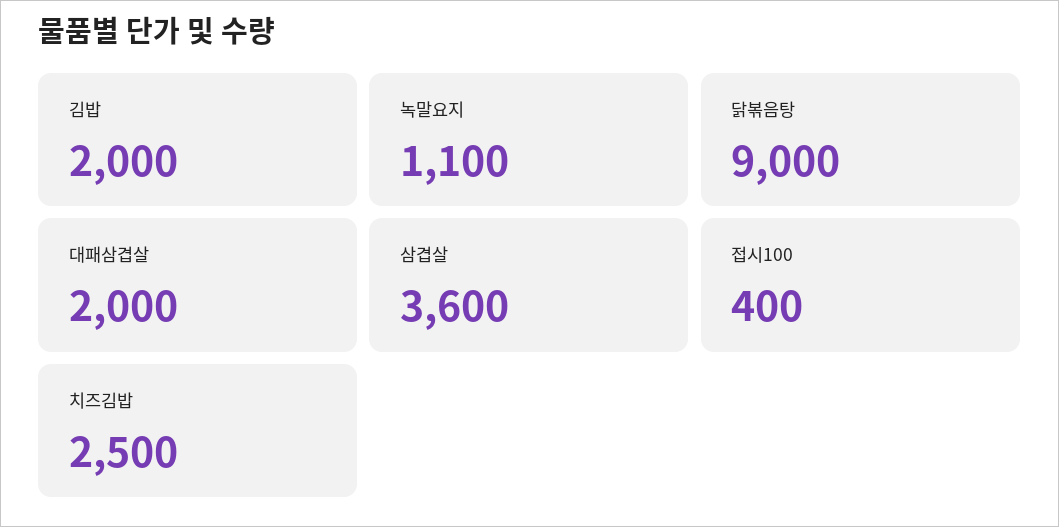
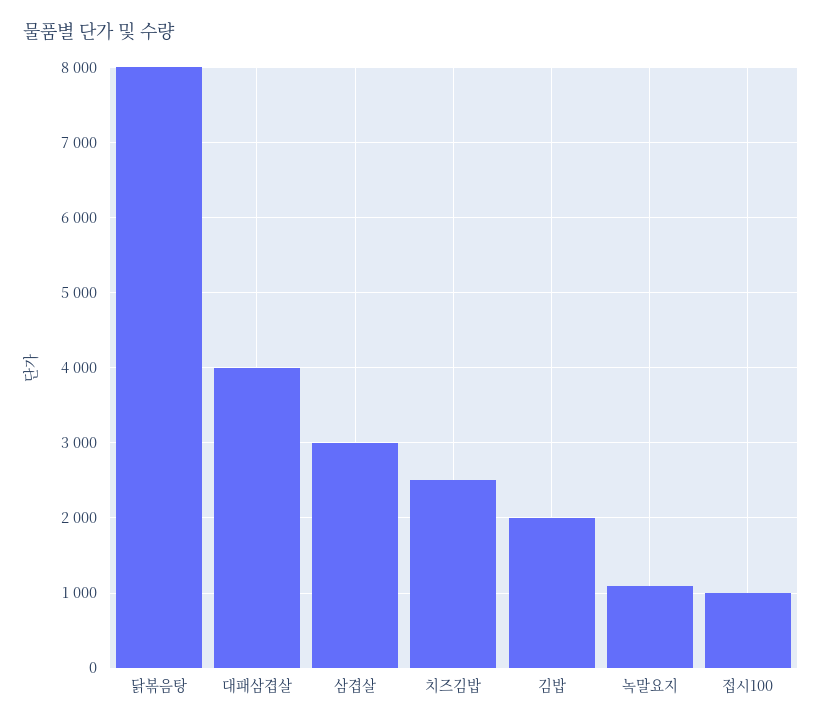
  {
    "김밥": 2000,
    "녹말요지": 1100,
-   "닭볶음탕": 9000,
+   "닭볶음탕": 8000,
-   "대패삼겹살": 2000,
+   "대패삼겹살": 4000,
-   "삼겹살": 3600,
+   "삼겹살": 3000,
-   "접시100": 400,
+   "접시100": 1000,
    "치즈김밥": 2500
  }

